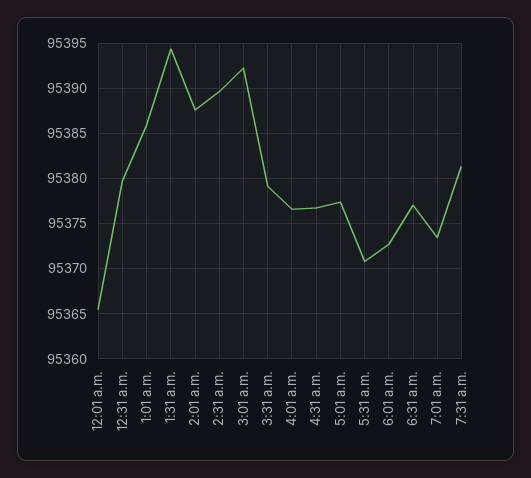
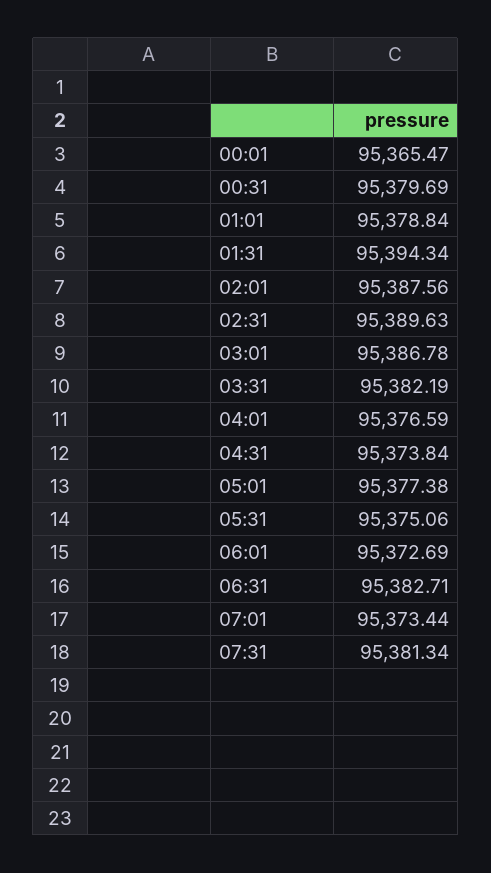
  {
    "12:01 a.m.": 95365.47,
    "12:31 a.m.": 95379.69,
-   "1:01 a.m.": 95386,
+   "1:01 a.m.": 95378.84,
    "1:31 a.m.": 95394.34,
    "2:01 a.m.": 95387.56,
    "2:31 a.m.": 95389.63,
-   "3:01 a.m.": 95392,
+   "3:01 a.m.": 95386.78,
-   "3:31 a.m.": 95379,
+   "3:31 a.m.": 95382.19,
    "4:01 a.m.": 95376.59,
-   "4:31 a.m.": 95377,
+   "4:31 a.m.": 95373.84,
    "5:01 a.m.": 95377.38,
-   "5:31 a.m.": 95371,
+   "5:31 a.m.": 95375.06,
    "6:01 a.m.": 95372.69,
-   "6:31 a.m.": 95377,
+   "6:31 a.m.": 95382.71,
    "7:01 a.m.": 95373.44,
    "7:31 a.m.": 95381.34
  }

